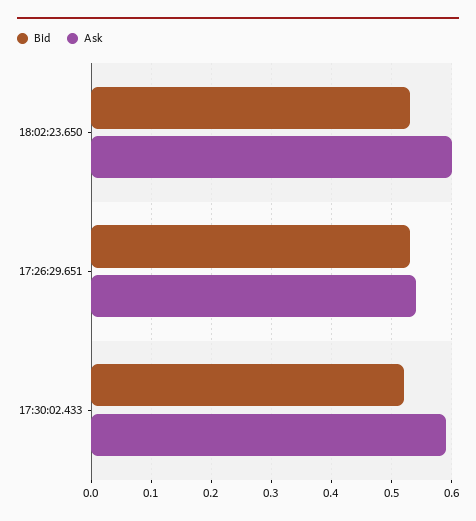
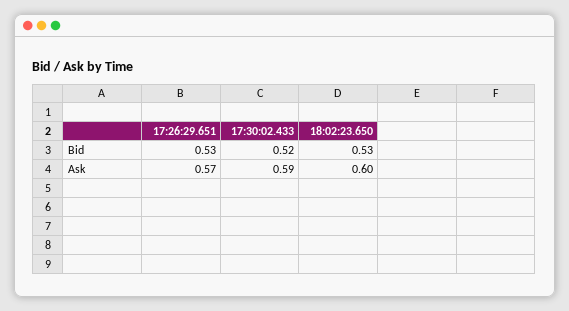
  {
    "Bid": {
      "18:02:23.650": 0.53,
      "17:26:29.651": 0.53,
      "17:30:02.433": 0.52
    },
    "Ask": {
      "18:02:23.650": 0.6,
-     "17:26:29.651": 0.54,
+     "17:26:29.651": 0.57,
      "17:30:02.433": 0.59
    }
  }

